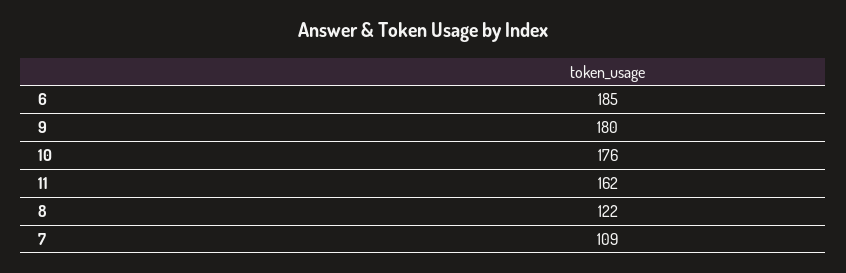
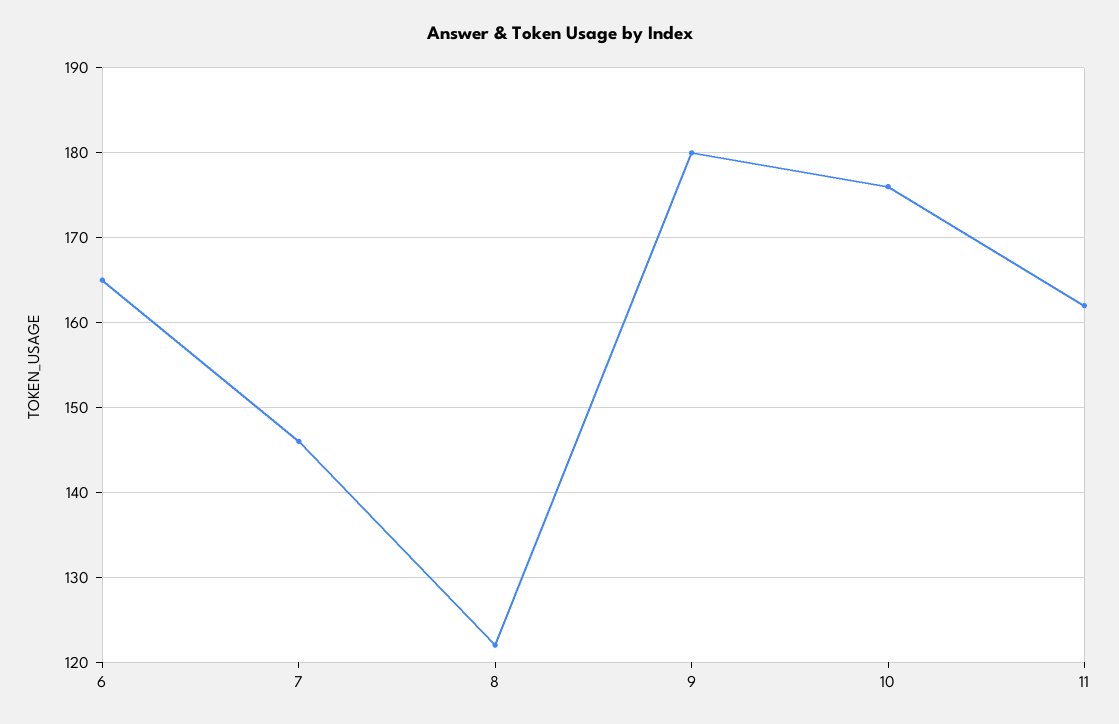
  {
-   "6": 185,
+   "6": 165,
    "9": 180,
    "10": 176,
    "11": 162,
    "8": 122,
-   "7": 109
+   "7": 146
  }

